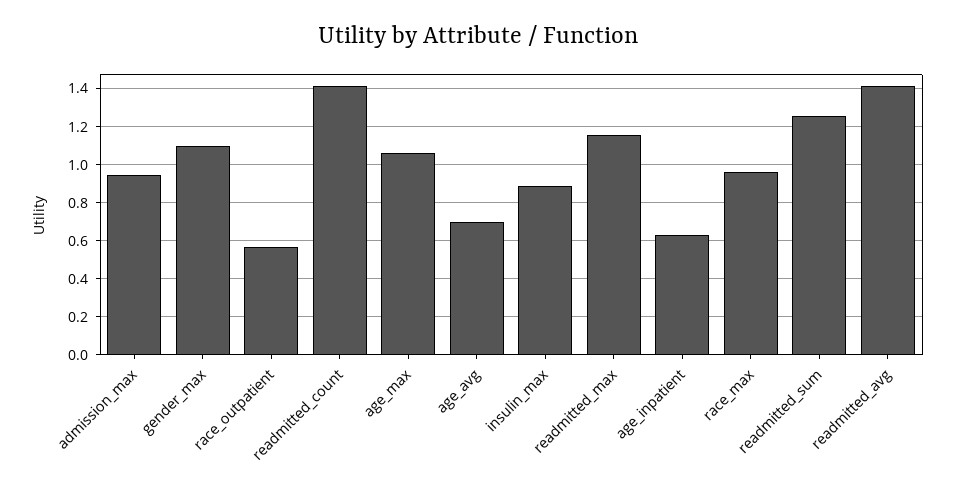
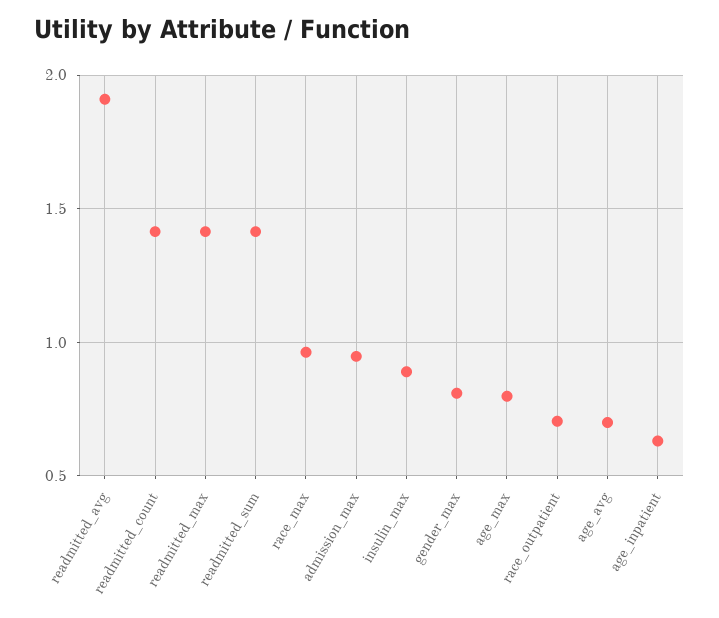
  {
    "admission_max": 0.95,
-   "gender_max": 1.1,
+   "gender_max": 0.8,
-   "race_outpatient": 0.55,
+   "race_outpatient": 0.7,
    "readmitted_count": 1.4,
-   "age_max": 1.05,
+   "age_max": 0.8,
    "age_avg": 0.7,
    "insulin_max": 0.9,
-   "readmitted_max": 1.15,
+   "readmitted_max": 1.4,
    "age_inpatient": 0.65,
    "race_max": 0.95,
-   "readmitted_sum": 1.25,
+   "readmitted_sum": 1.4,
-   "readmitted_avg": 1.4
+   "readmitted_avg": 1.9
  }

